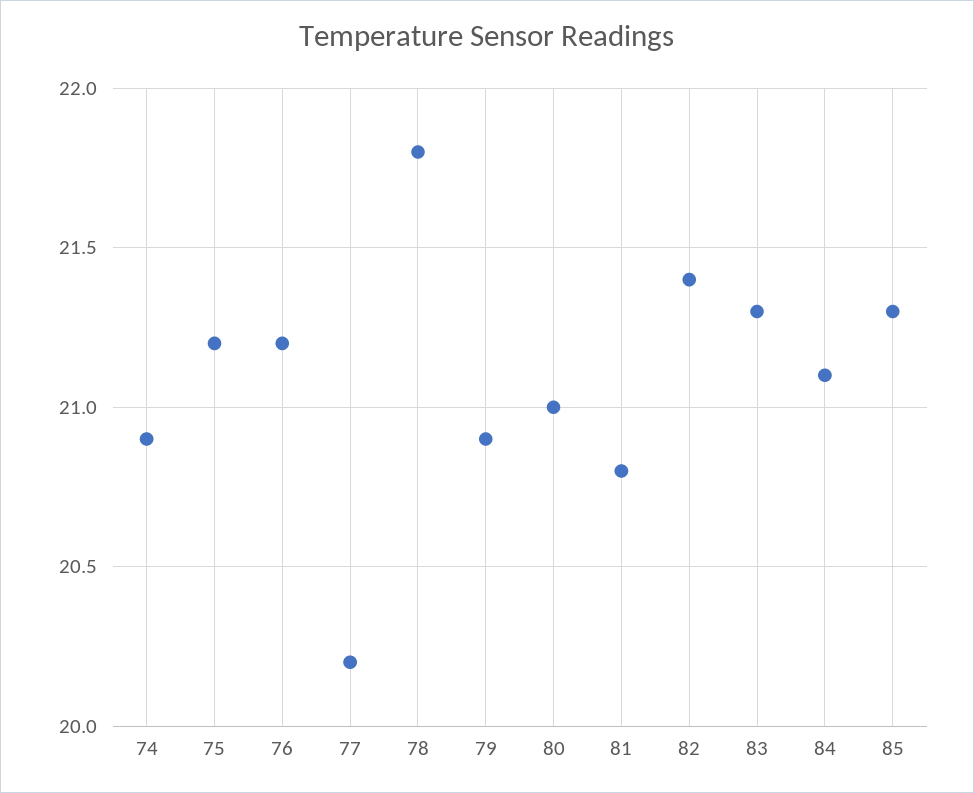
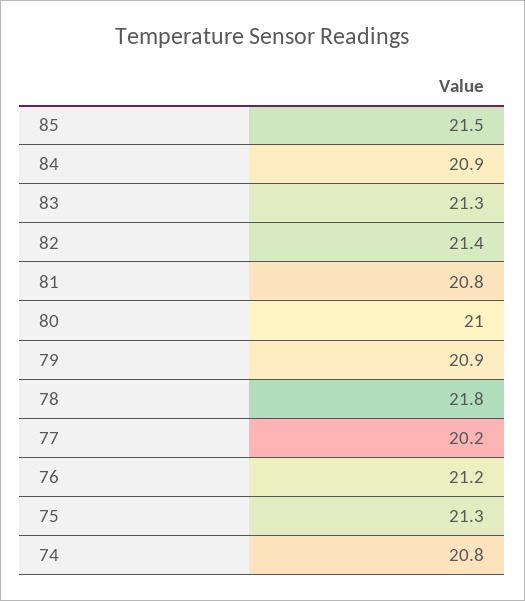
  {
-   "74": 20.9,
+   "74": 20.8,
-   "75": 21.2,
+   "75": 21.3,
    "76": 21.2,
    "77": 20.2,
    "78": 21.8,
    "79": 20.9,
    "80": 21,
    "81": 20.8,
    "82": 21.4,
    "83": 21.3,
-   "84": 21.1,
+   "84": 20.9,
-   "85": 21.3
+   "85": 21.5
  }

